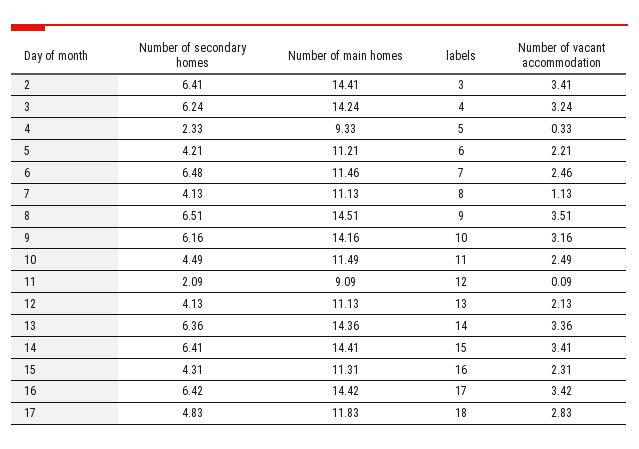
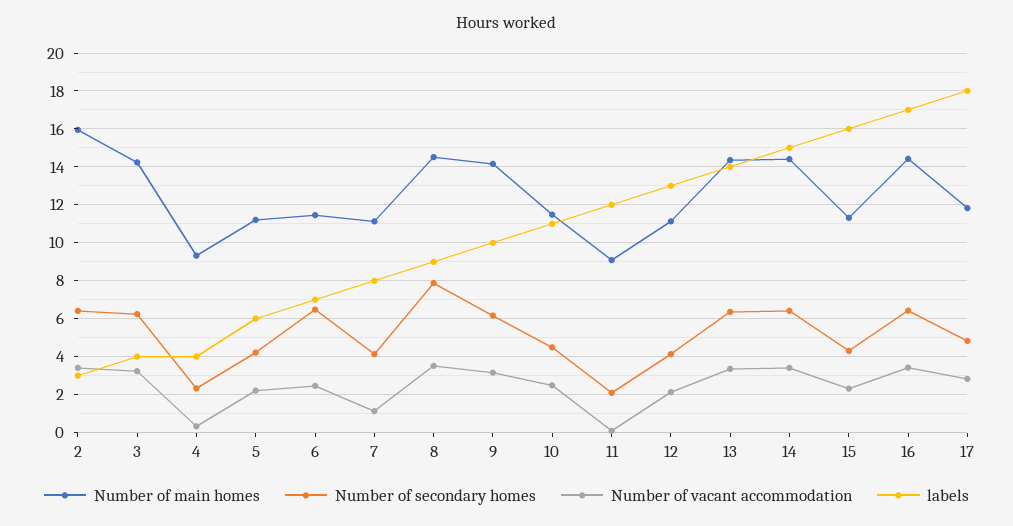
  {
    "Number of secondary homes": {
      "2": 6.41,
      "3": 6.24,
      "4": 2.33,
      "5": 4.21,
      "6": 6.48,
      "7": 4.13,
-     "8": 6.51,
+     "8": 8,
      "9": 6.16,
      "10": 4.49,
      "11": 2.09,
      "12": 4.13,
      "13": 6.36,
      "14": 6.41,
      "15": 4.31,
      "16": 6.42,
      "17": 4.83
    },
    "Number of main homes": {
-     "2": 14.41,
+     "2": 16,
      "3": 14.24,
      "4": 9.33,
      "5": 11.21,
      "6": 11.46,
      "7": 11.13,
      "8": 14.51,
      "9": 14.16,
      "10": 11.49,
      "11": 9.09,
      "12": 11.13,
      "13": 14.36,
      "14": 14.41,
      "15": 11.31,
      "16": 14.42,
      "17": 11.83
    },
    "labels": {
      "2": 3,
      "3": 4,
-     "4": 5,
+     "4": 4,
      "5": 6,
      "6": 7,
      "7": 8,
      "8": 9,
      "9": 10,
      "10": 11,
      "11": 12,
      "12": 13,
      "13": 14,
      "14": 15,
      "15": 16,
      "16": 17,
      "17": 18
    },
    "Number of vacant accommodation": {
      "2": 3.41,
      "3": 3.24,
      "4": 0.33,
      "5": 2.21,
      "6": 2.46,
      "7": 1.13,
      "8": 3.51,
      "9": 3.16,
      "10": 2.49,
      "11": 0.09,
      "12": 2.13,
      "13": 3.36,
      "14": 3.41,
      "15": 2.31,
      "16": 3.42,
      "17": 2.83
    }
  }

